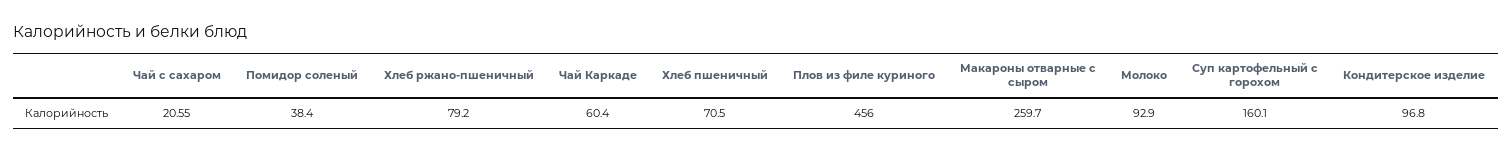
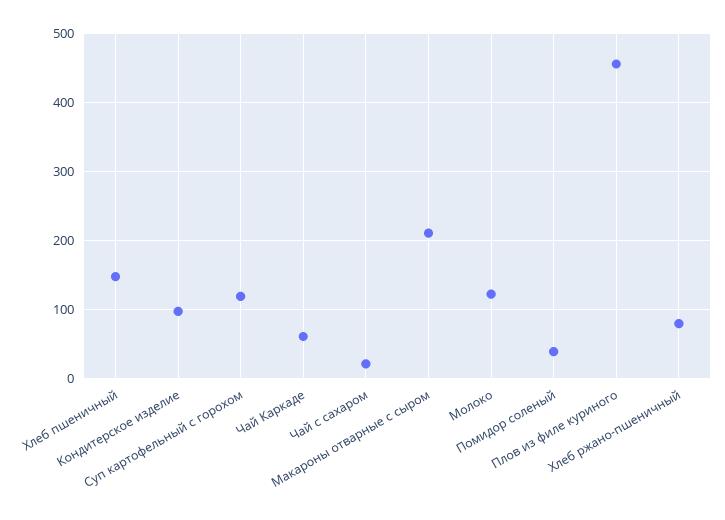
  {
    "Чай с сахаром": 20.55,
    "Помидор соленый": 38.4,
    "Хлеб ржано-пшеничный": 79.2,
    "Чай Каркаде": 60.4,
-   "Хлеб пшеничный": 70.5,
+   "Хлеб пшеничный": 150,
    "Плов из филе куриного": 456,
-   "Макароны отварные с сыром": 259.7,
+   "Макароны отварные с сыром": 210,
-   "Молоко": 92.9,
+   "Молоко": 120,
-   "Суп картофельный с горохом": 160.1,
+   "Суп картофельный с горохом": 120,
    "Кондитерское изделие": 96.8
  }

